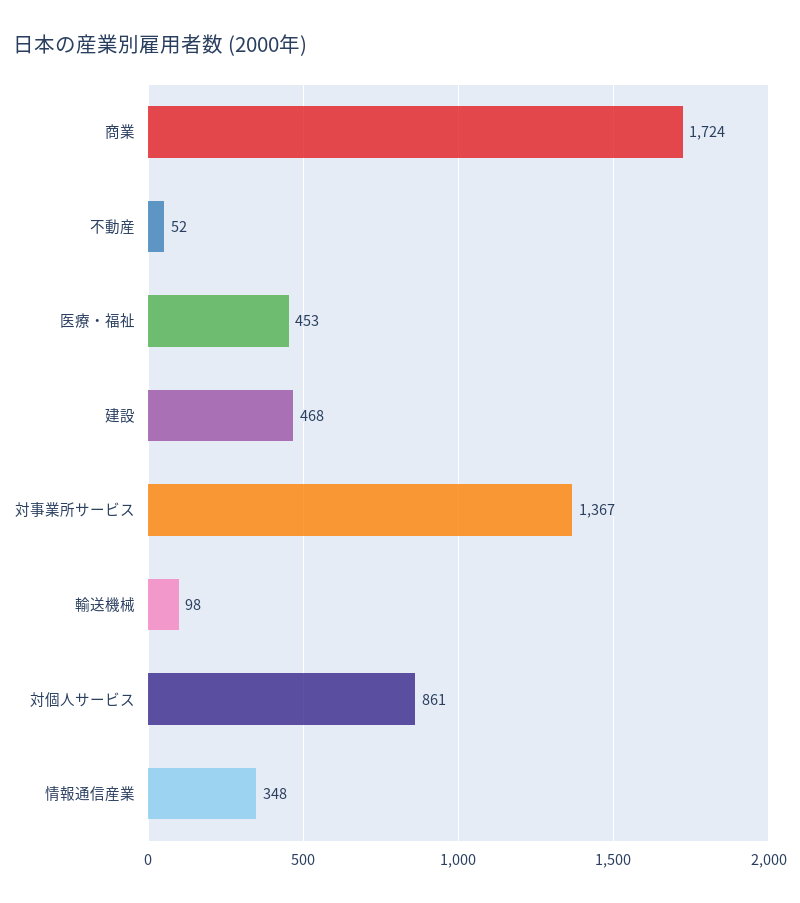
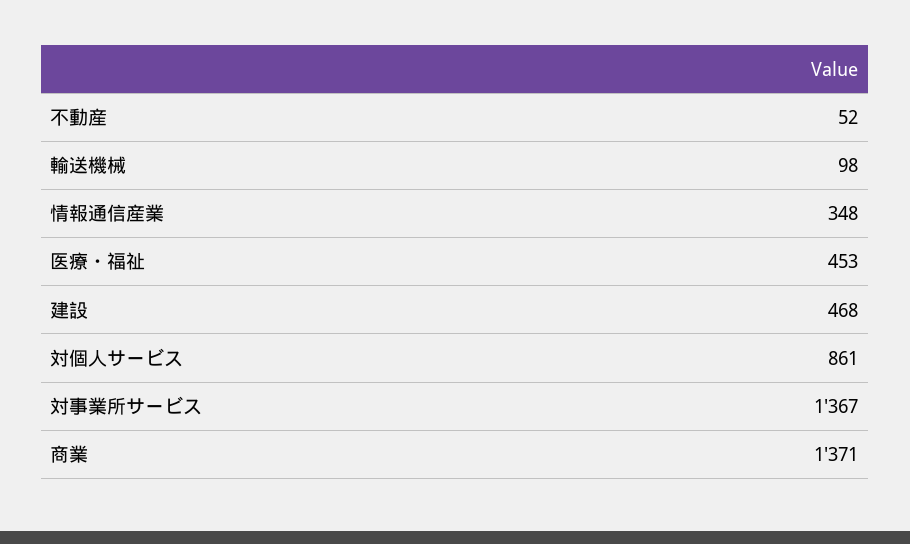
  {
-   "商業": 1724,
+   "商業": 1371,
    "不動産": 52,
    "医療・福祉": 453,
    "建設": 468,
    "対事業所サービス": 1367,
    "輸送機械": 98,
    "対個人サービス": 861,
    "情報通信産業": 348
  }

